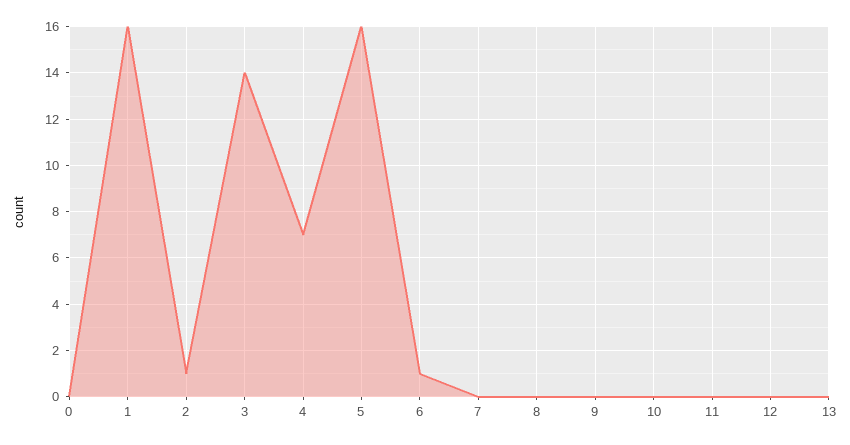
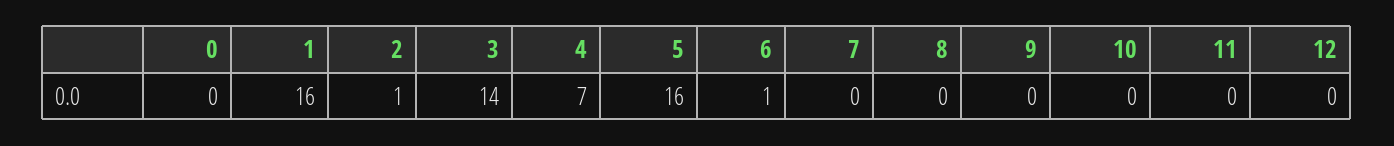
  {
    "0": 0,
    "1": 16,
    "2": 1,
    "3": 14,
    "4": 7,
    "5": 16,
    "6": 1,
    "7": 0,
    "8": 0,
    "9": 0,
    "10": 0,
    "11": 0,
-   "12": 0,
+   "12": 0
-   "13": 0
  }

